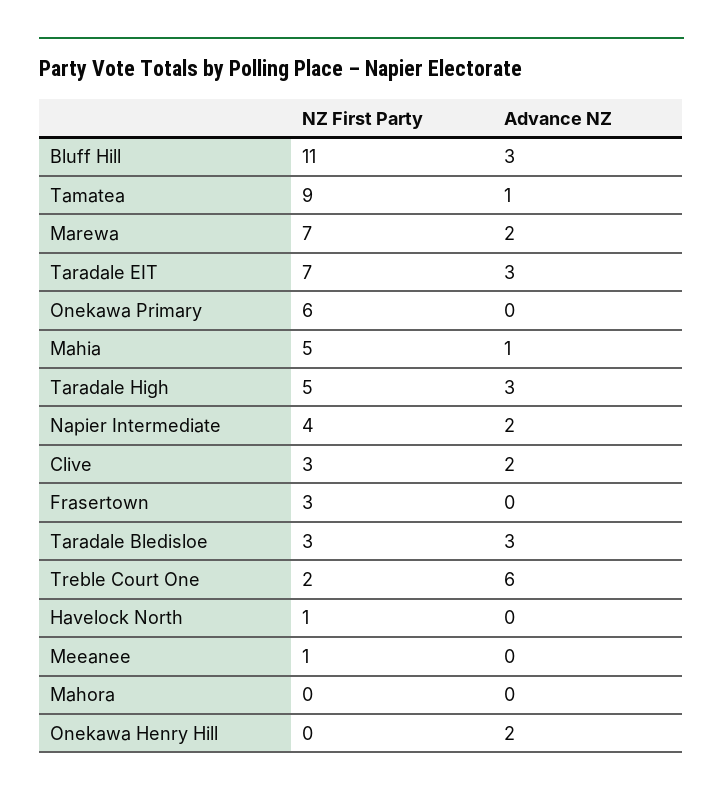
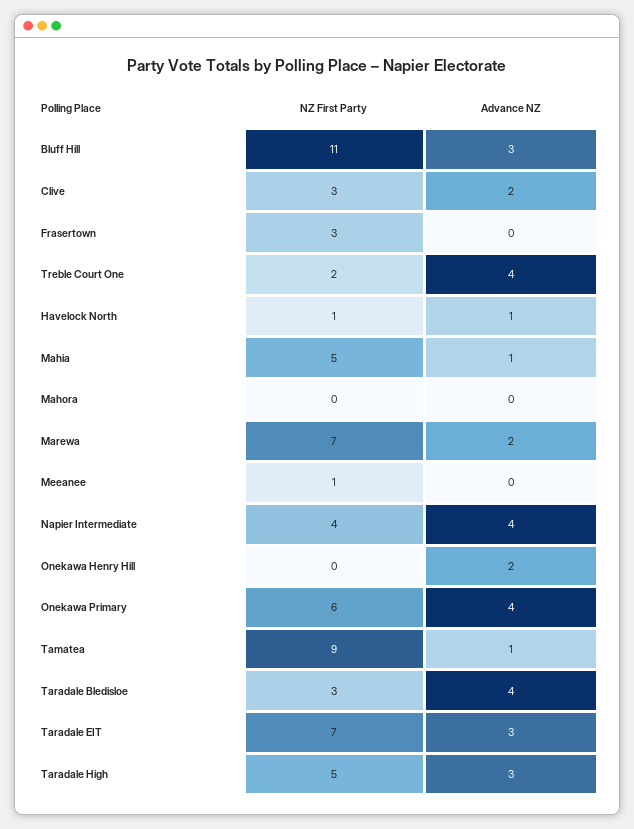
  {
    "NZ First Party": {
      "Bluff Hill": 11,
      "Tamatea": 9,
      "Marewa": 7,
      "Taradale EIT": 7,
      "Onekawa Primary": 6,
      "Mahia": 5,
      "Taradale High": 5,
      "Napier Intermediate": 4,
      "Clive": 3,
      "Frasertown": 3,
      "Taradale Bledisloe": 3,
      "Treble Court One": 2,
      "Havelock North": 1,
      "Meeanee": 1,
      "Mahora": 0,
      "Onekawa Henry Hill": 0
    },
    "Advance NZ": {
      "Bluff Hill": 3,
      "Tamatea": 1,
      "Marewa": 2,
      "Taradale EIT": 3,
-     "Onekawa Primary": 0,
+     "Onekawa Primary": 4,
      "Mahia": 1,
      "Taradale High": 3,
-     "Napier Intermediate": 2,
+     "Napier Intermediate": 4,
      "Clive": 2,
      "Frasertown": 0,
-     "Taradale Bledisloe": 3,
+     "Taradale Bledisloe": 4,
-     "Treble Court One": 6,
+     "Treble Court One": 4,
-     "Havelock North": 0,
+     "Havelock North": 1,
      "Meeanee": 0,
      "Mahora": 0,
      "Onekawa Henry Hill": 2
    }
  }

